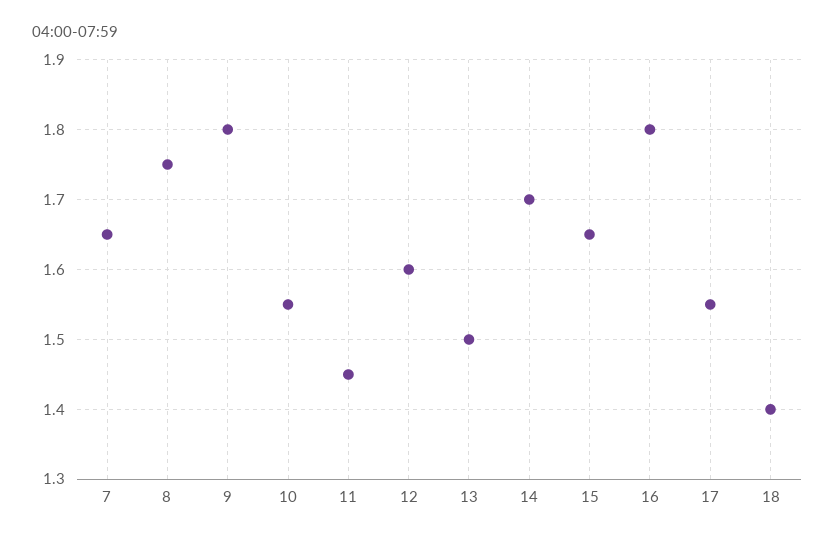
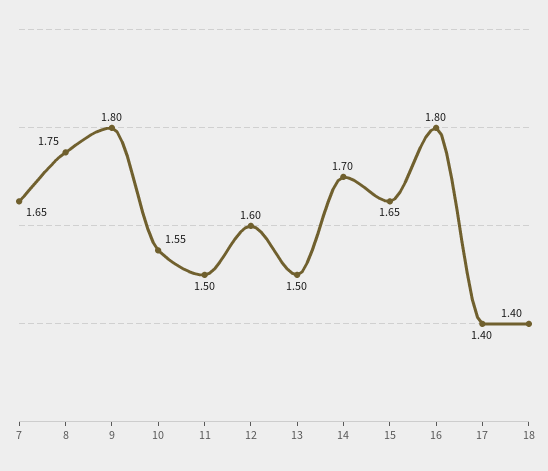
  {
    "7": 1.65,
    "8": 1.75,
    "9": 1.8,
    "10": 1.55,
-   "11": 1.45,
+   "11": 1.5,
    "12": 1.6,
    "13": 1.5,
    "14": 1.7,
    "15": 1.65,
    "16": 1.8,
-   "17": 1.55,
+   "17": 1.4,
    "18": 1.4
  }

